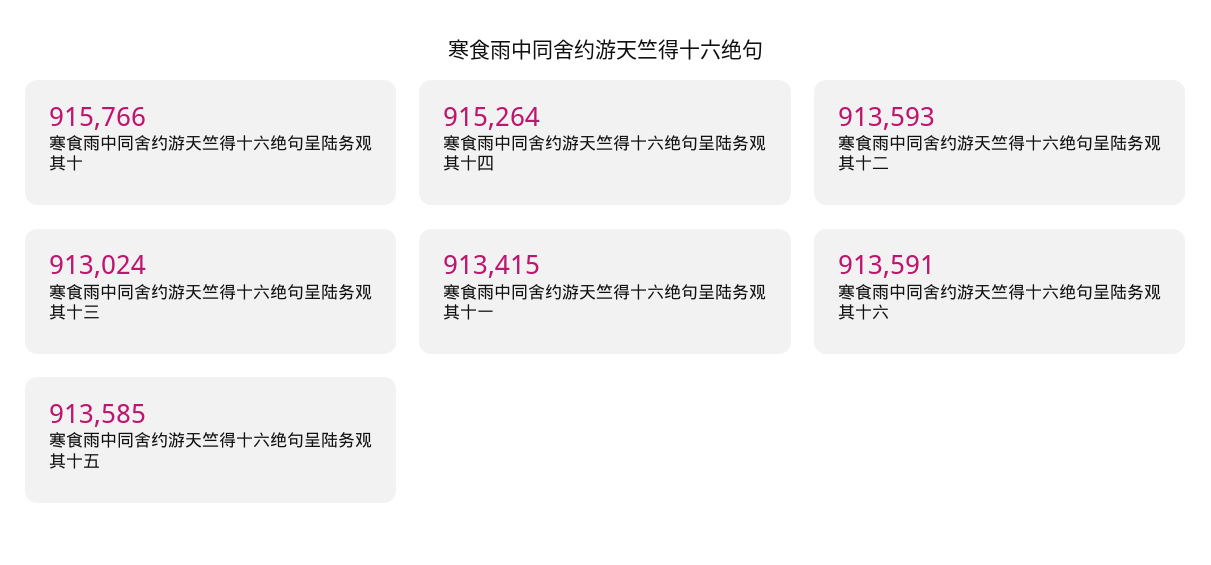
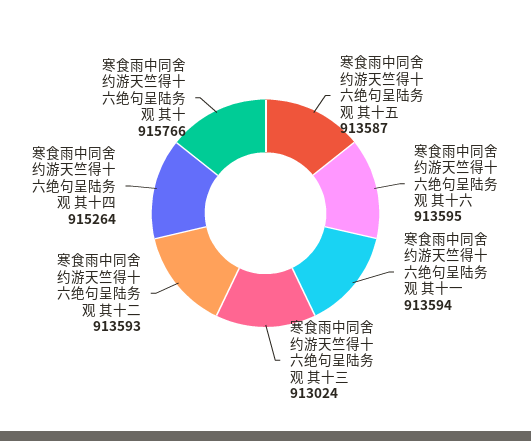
  {
    "寒食雨中同舍约游天竺得十六绝句呈陆务观 其十": 915766,
    "寒食雨中同舍约游天竺得十六绝句呈陆务观 其十四": 915264,
    "寒食雨中同舍约游天竺得十六绝句呈陆务观 其十二": 913593,
    "寒食雨中同舍约游天竺得十六绝句呈陆务观 其十三": 913024,
-   "寒食雨中同舍约游天竺得十六绝句呈陆务观 其十一": 913415,
+   "寒食雨中同舍约游天竺得十六绝句呈陆务观 其十一": 913594,
-   "寒食雨中同舍约游天竺得十六绝句呈陆务观 其十六": 913591,
+   "寒食雨中同舍约游天竺得十六绝句呈陆务观 其十六": 913595,
-   "寒食雨中同舍约游天竺得十六绝句呈陆务观 其十五": 913585
+   "寒食雨中同舍约游天竺得十六绝句呈陆务观 其十五": 913587
  }

